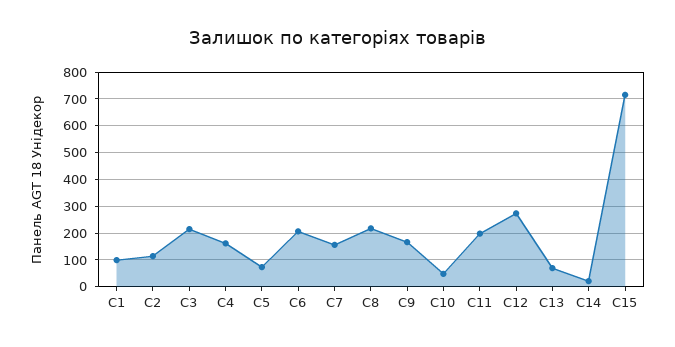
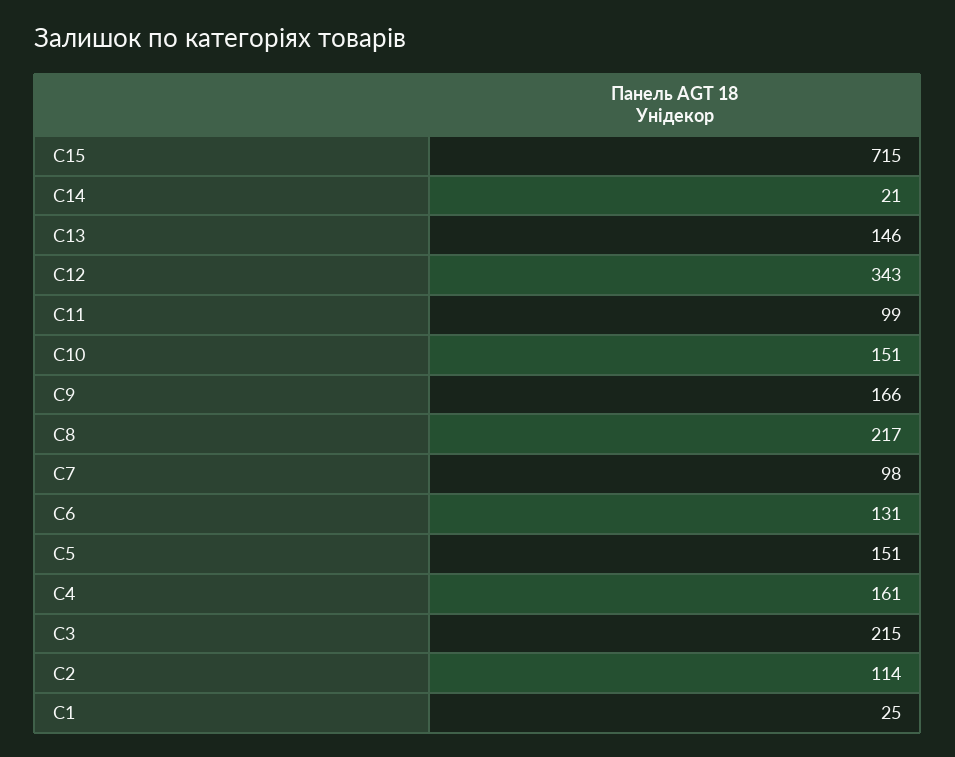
  {
-   "С1": 100,
+   "С1": 25,
    "С2": 114,
    "С3": 215,
    "С4": 161,
-   "С5": 75,
+   "С5": 151,
-   "С6": 200,
+   "С6": 131,
-   "С7": 150,
+   "С7": 98,
    "С8": 217,
    "С9": 166,
-   "С10": 50,
+   "С10": 151,
-   "С11": 200,
+   "С11": 99,
-   "С12": 275,
+   "С12": 343,
-   "С13": 75,
+   "С13": 146,
    "С14": 21,
    "С15": 715
  }

